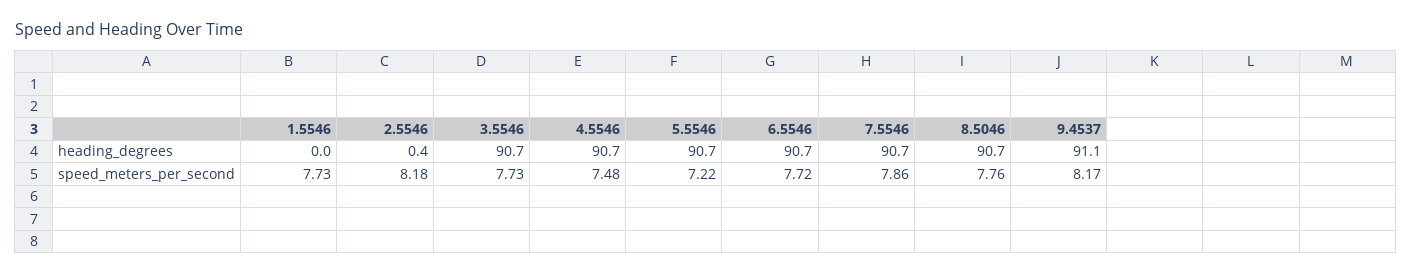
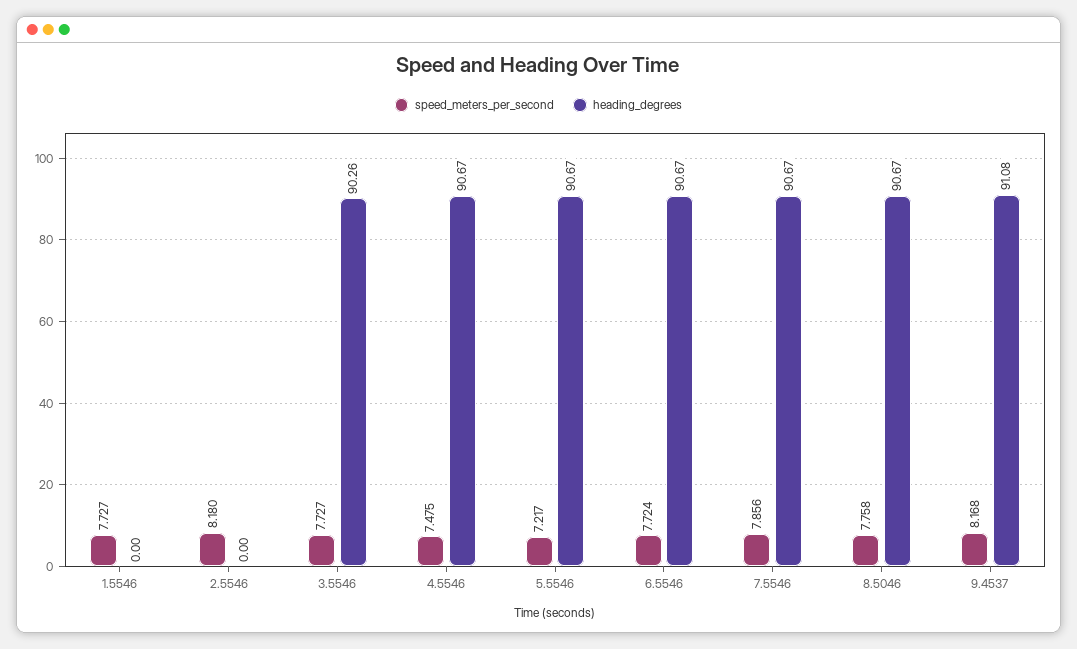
  {
    "heading_degrees": {
      "1.5546": 0,
-     "2.5546": 0.4,
+     "2.5546": 0,
-     "3.5546": 90.7,
+     "3.5546": 90.26,
      "4.5546": 90.67,
      "5.5546": 90.67,
      "6.5546": 90.67,
      "7.5546": 90.67,
      "8.5046": 90.67,
      "9.4537": 91.08
    },
    "speed_meters_per_second": {
      "1.5546": 7.727,
      "2.5546": 8.18,
      "3.5546": 7.727,
      "4.5546": 7.475,
      "5.5546": 7.217,
      "6.5546": 7.724,
      "7.5546": 7.856,
      "8.5046": 7.758,
      "9.4537": 8.168
    }
  }

